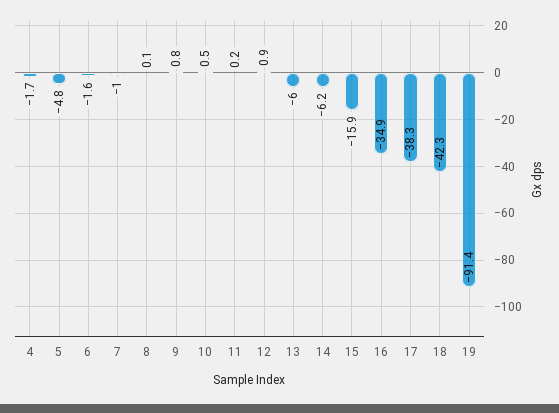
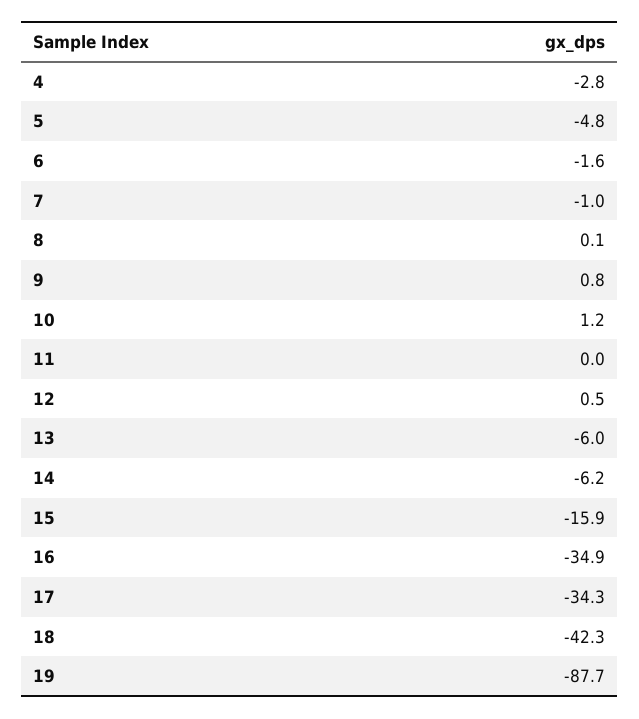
  {
-   "4": -1.7,
+   "4": -2.8,
    "5": -4.8,
    "6": -1.6,
    "7": -1,
    "8": 0.1,
    "9": 0.8,
-   "10": 0.5,
+   "10": 1.2,
-   "11": 0.2,
+   "11": 0,
-   "12": 0.9,
+   "12": 0.5,
    "13": -6,
    "14": -6.2,
    "15": -15.9,
    "16": -34.9,
-   "17": -38.3,
+   "17": -34.3,
    "18": -42.3,
-   "19": -91.4
+   "19": -87.7
  }

